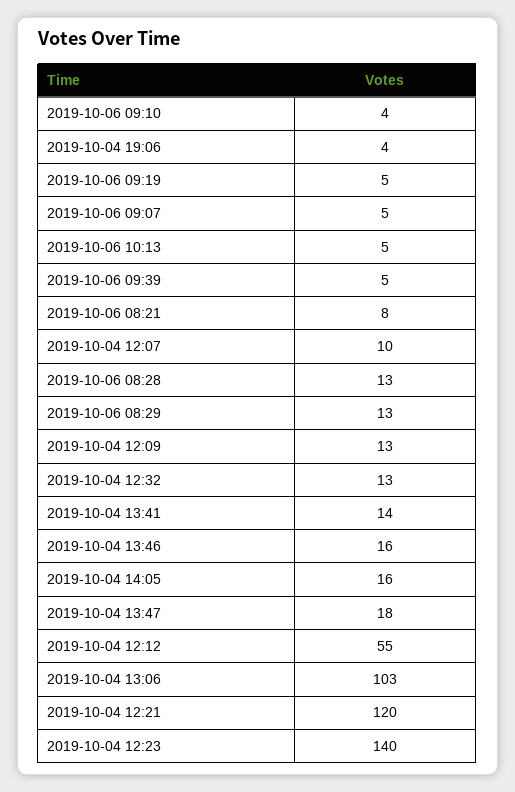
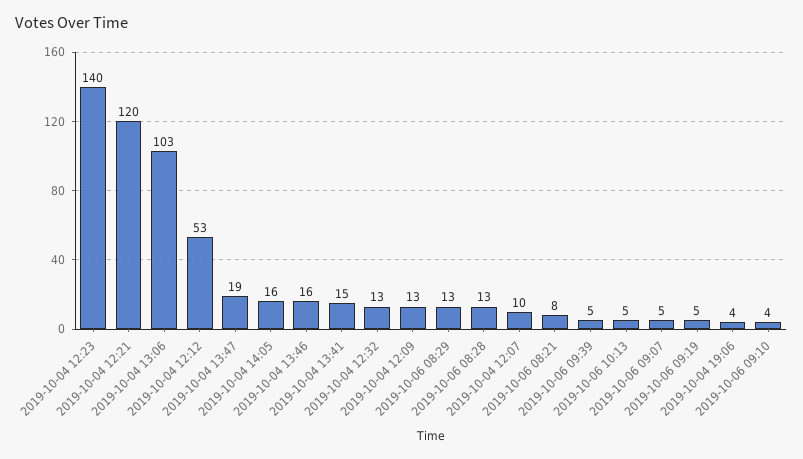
  {
    "2019-10-06 09:10": 4,
    "2019-10-04 19:06": 4,
    "2019-10-06 09:19": 5,
    "2019-10-06 09:07": 5,
    "2019-10-06 10:13": 5,
    "2019-10-06 09:39": 5,
    "2019-10-06 08:21": 8,
    "2019-10-04 12:07": 10,
    "2019-10-06 08:28": 13,
    "2019-10-06 08:29": 13,
    "2019-10-04 12:09": 13,
    "2019-10-04 12:32": 13,
-   "2019-10-04 13:41": 14,
+   "2019-10-04 13:41": 15,
    "2019-10-04 13:46": 16,
    "2019-10-04 14:05": 16,
-   "2019-10-04 13:47": 18,
+   "2019-10-04 13:47": 19,
-   "2019-10-04 12:12": 55,
+   "2019-10-04 12:12": 53,
    "2019-10-04 13:06": 103,
    "2019-10-04 12:21": 120,
    "2019-10-04 12:23": 140
  }

